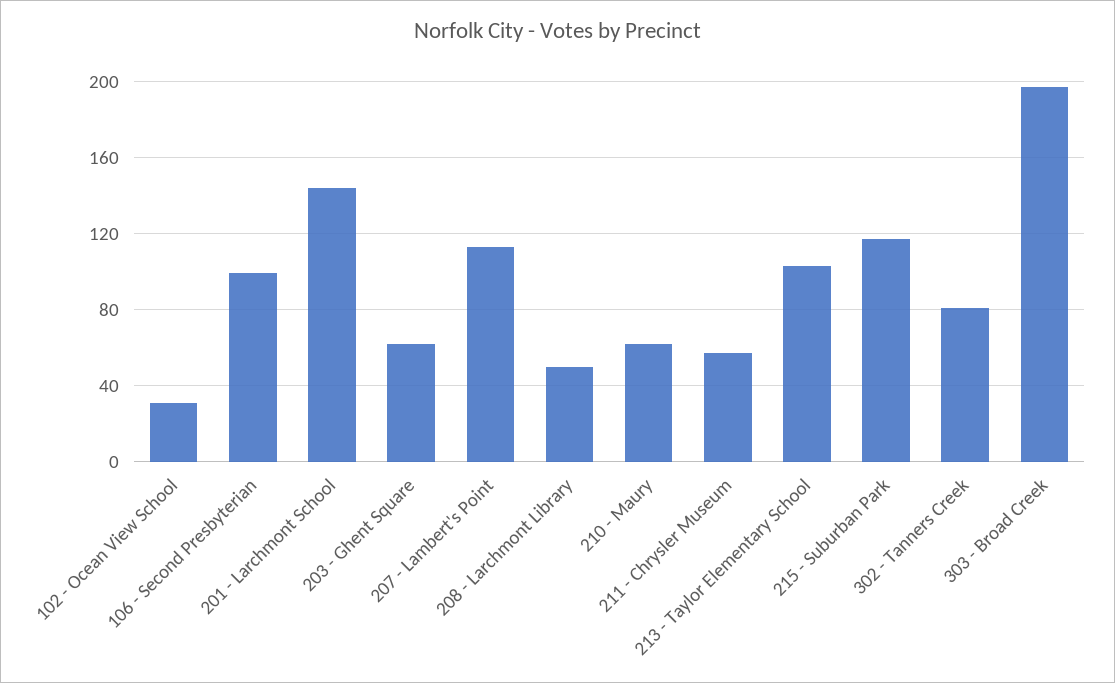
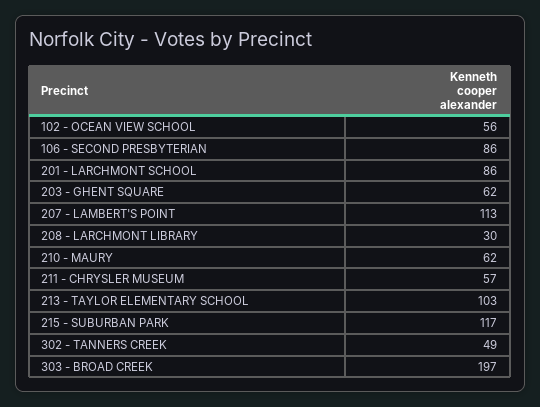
  {
-   "102 - Ocean View School": 30,
+   "102 - Ocean View School": 56,
-   "106 - Second Presbyterian": 100,
+   "106 - Second Presbyterian": 86,
-   "201 - Larchmont School": 145,
+   "201 - Larchmont School": 86,
    "203 - Ghent Square": 62,
    "207 - Lambert's Point": 113,
-   "208 - Larchmont Library": 50,
+   "208 - Larchmont Library": 30,
    "210 - Maury": 62,
    "211 - Chrysler Museum": 57,
    "213 - Taylor Elementary School": 103,
    "215 - Suburban Park": 117,
-   "302 - Tanners Creek": 80,
+   "302 - Tanners Creek": 49,
    "303 - Broad Creek": 197
  }

